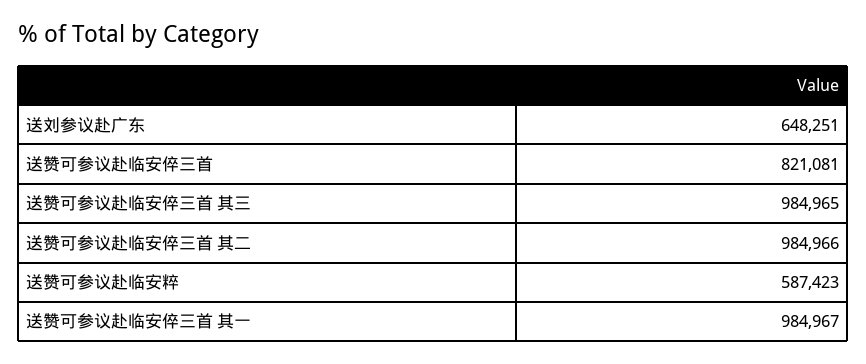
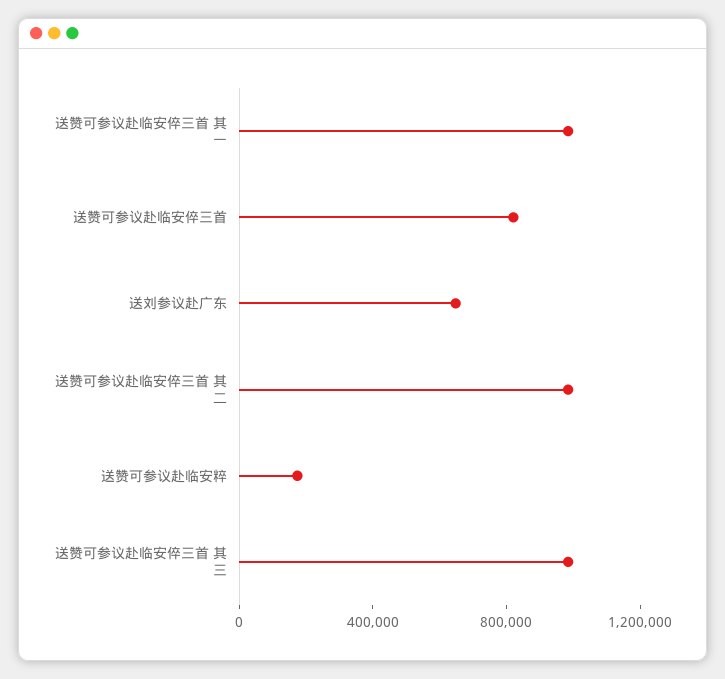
  {
    "送刘参议赴广东": 648251,
    "送赞可参议赴临安倅三首": 821081,
    "送赞可参议赴临安倅三首 其三": 984965,
    "送赞可参议赴临安倅三首 其二": 984966,
-   "送赞可参议赴临安粹": 587423,
+   "送赞可参议赴临安粹": 200000,
    "送赞可参议赴临安倅三首 其一": 984967
  }

